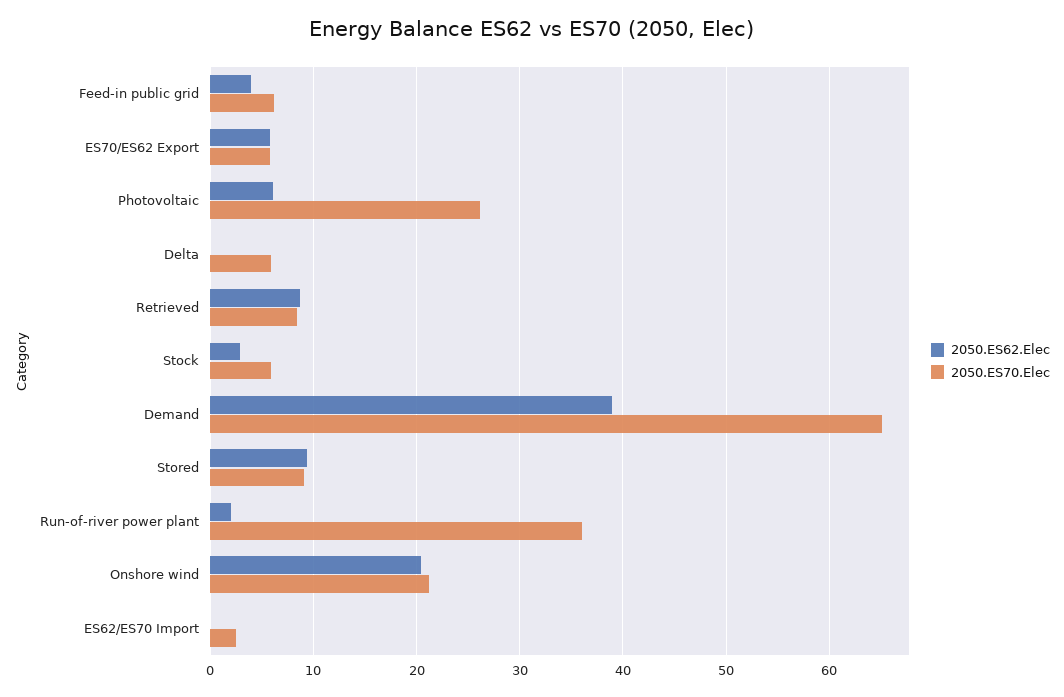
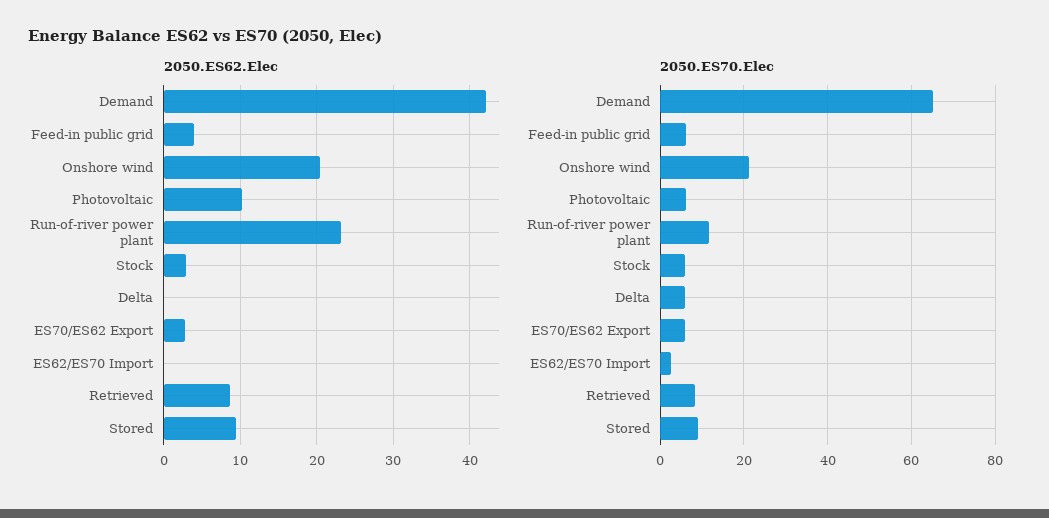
  {
    "2050.ES62.Elec": {
      "Feed-in public grid": 4,
-     "ES70/ES62 Export": 6,
+     "ES70/ES62 Export": 3,
-     "Photovoltaic": 6,
+     "Photovoltaic": 10,
      "Delta": 0,
      "Retrieved": 9,
      "Stock": 3,
-     "Demand": 39,
+     "Demand": 42,
      "Stored": 9,
-     "Run-of-river power plant": 2,
+     "Run-of-river power plant": 23,
      "Onshore wind": 20,
      "ES62/ES70 Import": 0
    },
    "2050.ES70.Elec": {
      "Feed-in public grid": 6,
      "ES70/ES62 Export": 6,
-     "Photovoltaic": 26,
+     "Photovoltaic": 6,
      "Delta": 6,
      "Retrieved": 8,
      "Stock": 6,
      "Demand": 65,
      "Stored": 9,
-     "Run-of-river power plant": 36,
+     "Run-of-river power plant": 12,
      "Onshore wind": 21,
      "ES62/ES70 Import": 3
    }
  }

